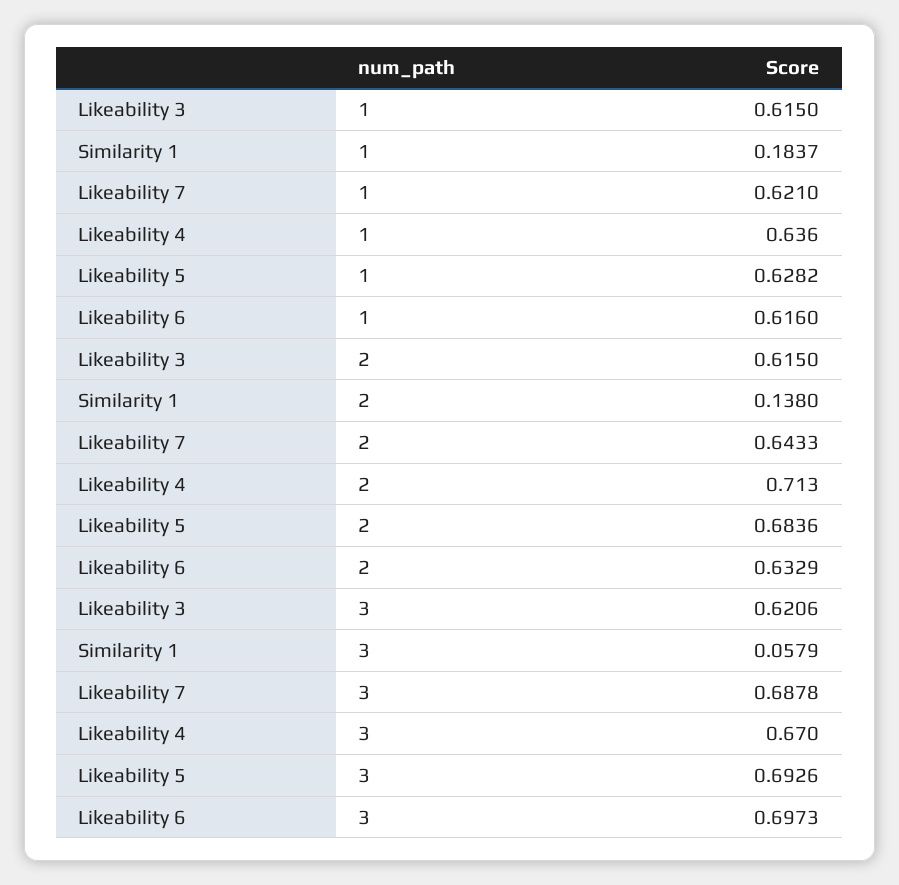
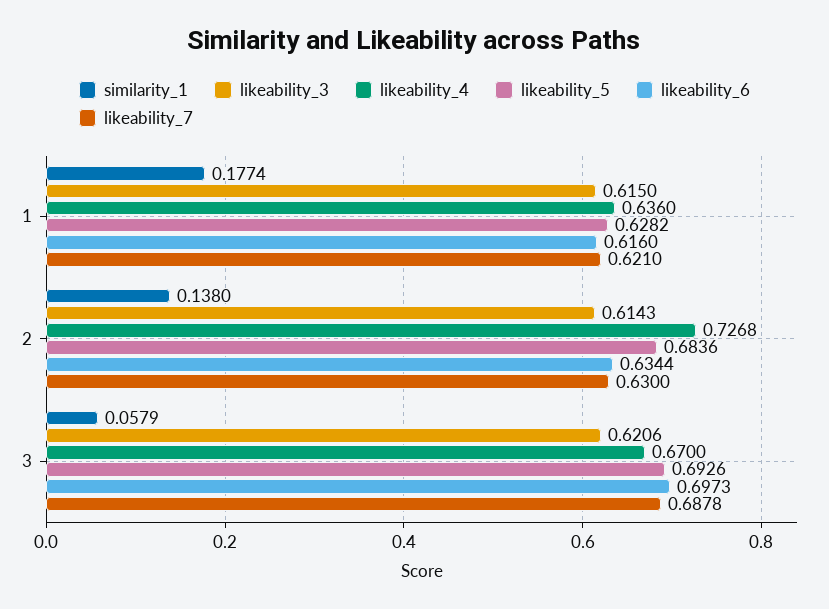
  {
    "Likeability 3": {
      "1": 0.615,
-     "2": 0.615,
+     "2": 0.6143,
      "3": 0.6206
    },
    "Similarity 1": {
-     "1": 0.1837,
+     "1": 0.1774,
      "2": 0.138,
      "3": 0.0579
    },
    "Likeability 7": {
      "1": 0.621,
-     "2": 0.6433,
+     "2": 0.63,
      "3": 0.6878
    },
    "Likeability 4": {
      "1": 0.636,
-     "2": 0.713,
+     "2": 0.7268,
      "3": 0.67
    },
    "Likeability 5": {
      "1": 0.6282,
      "2": 0.6836,
      "3": 0.6926
    },
    "Likeability 6": {
      "1": 0.616,
-     "2": 0.6329,
+     "2": 0.6344,
      "3": 0.6973
    }
  }

